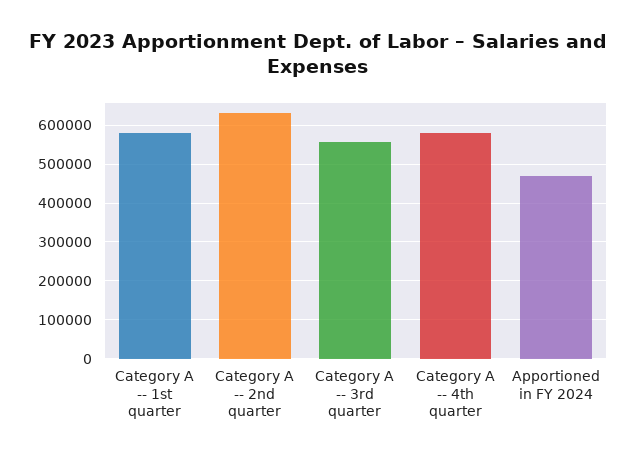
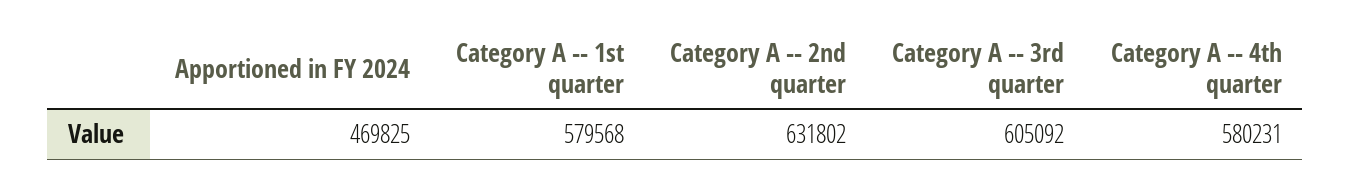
  {
    "Category A -- 1st quarter": 579568,
    "Category A -- 2nd quarter": 631802,
-   "Category A -- 3rd quarter": 560000,
+   "Category A -- 3rd quarter": 605092,
    "Category A -- 4th quarter": 580231,
    "Apportioned in FY 2024": 469825
  }

